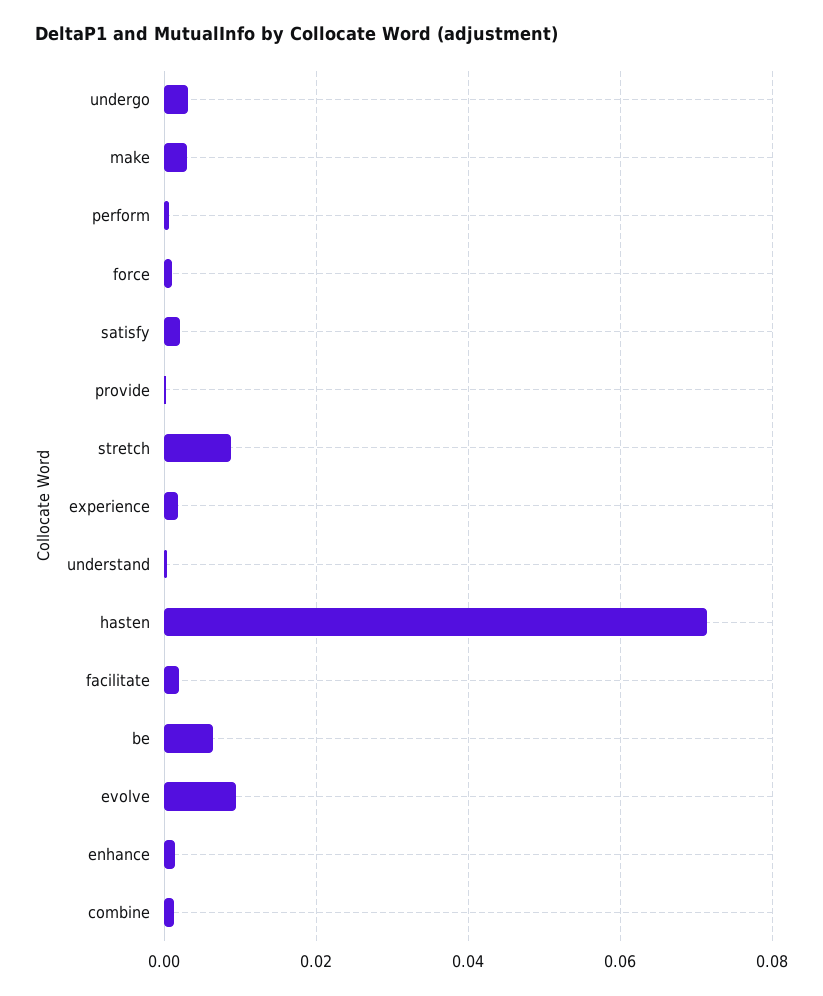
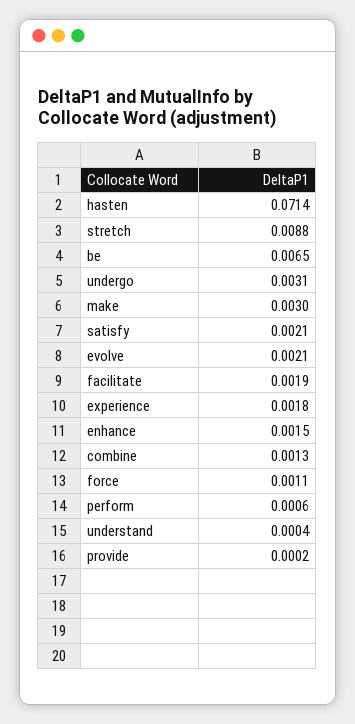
  {
    "undergo": 0.0031,
    "make": 0.003,
    "perform": 0.0006,
    "force": 0.0011,
    "satisfy": 0.0021,
    "provide": 0.0002,
    "stretch": 0.0088,
    "experience": 0.0018,
    "understand": 0.0004,
    "hasten": 0.0714,
    "facilitate": 0.0019,
    "be": 0.0065,
-   "evolve": 0.01,
+   "evolve": 0.0021,
    "enhance": 0.0015,
    "combine": 0.0013
  }

